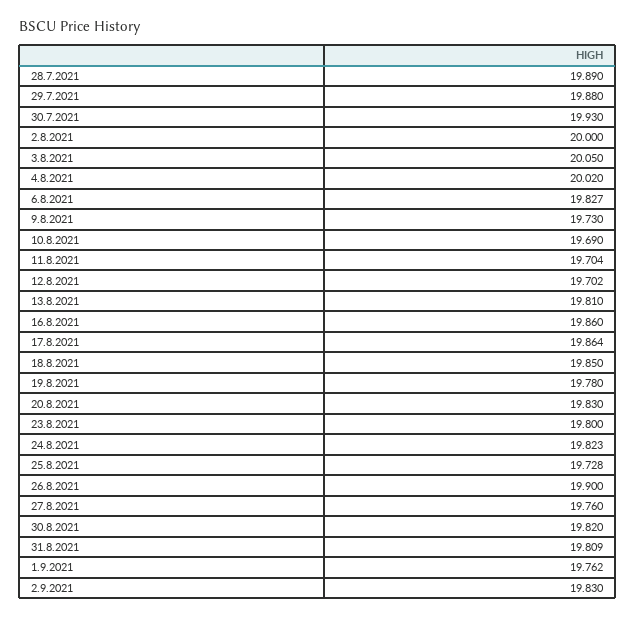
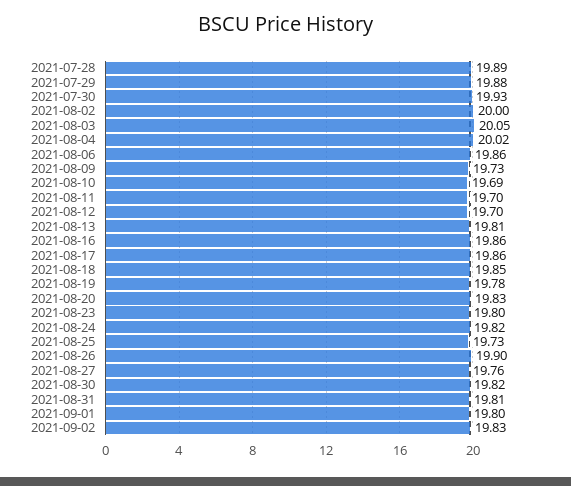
  {
    "28.7.2021": 19.89,
    "29.7.2021": 19.88,
    "30.7.2021": 19.93,
    "2.8.2021": 20,
    "3.8.2021": 20.05,
    "4.8.2021": 20.02,
-   "6.8.2021": 19.827,
+   "6.8.2021": 19.86,
    "9.8.2021": 19.73,
    "10.8.2021": 19.69,
    "11.8.2021": 19.704,
    "12.8.2021": 19.702,
    "13.8.2021": 19.81,
    "16.8.2021": 19.86,
    "17.8.2021": 19.864,
    "18.8.2021": 19.85,
    "19.8.2021": 19.78,
    "20.8.2021": 19.83,
    "23.8.2021": 19.8,
    "24.8.2021": 19.823,
    "25.8.2021": 19.728,
    "26.8.2021": 19.9,
    "27.8.2021": 19.76,
    "30.8.2021": 19.82,
    "31.8.2021": 19.809,
-   "1.9.2021": 19.762,
+   "1.9.2021": 19.8,
    "2.9.2021": 19.83
  }

